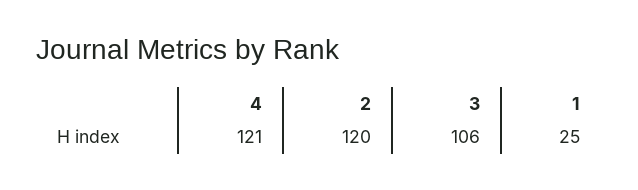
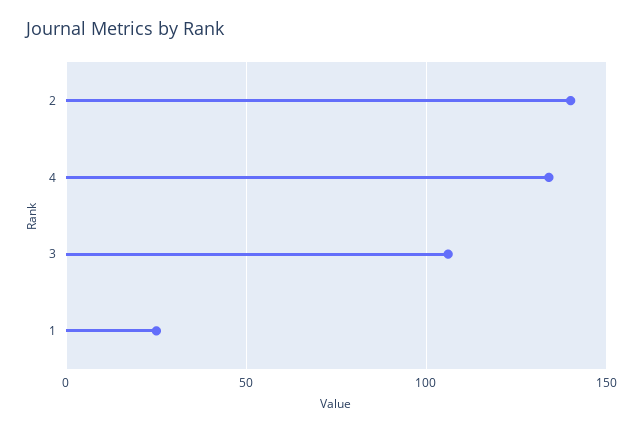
  {
-   "4": 121,
+   "4": 135,
-   "2": 120,
+   "2": 140,
    "3": 106,
    "1": 25
  }

